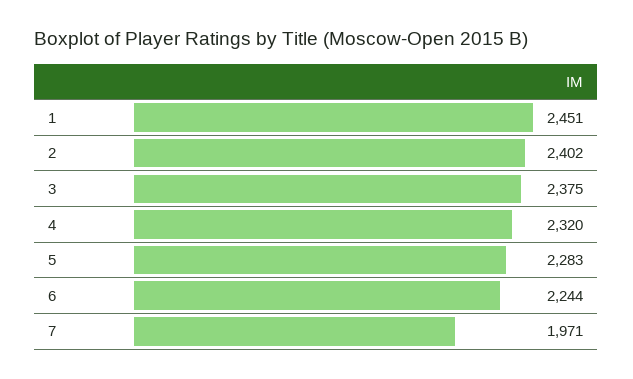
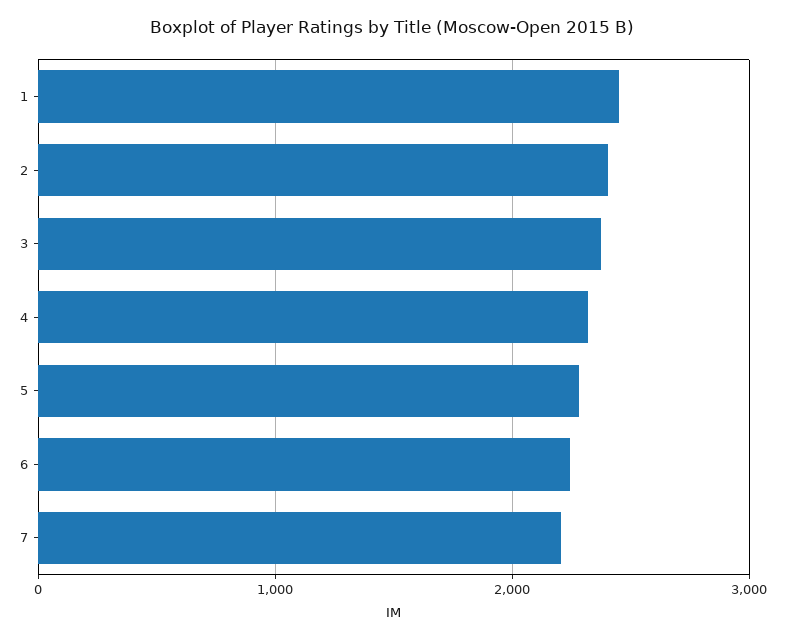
  {
    "1": 2451,
    "2": 2402,
    "3": 2375,
    "4": 2320,
    "5": 2283,
    "6": 2244,
-   "7": 1971
+   "7": 2200
  }

